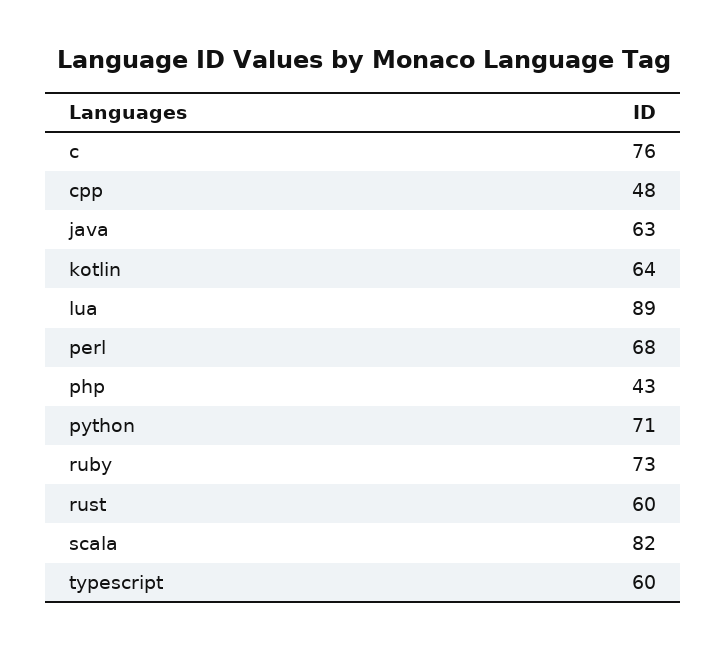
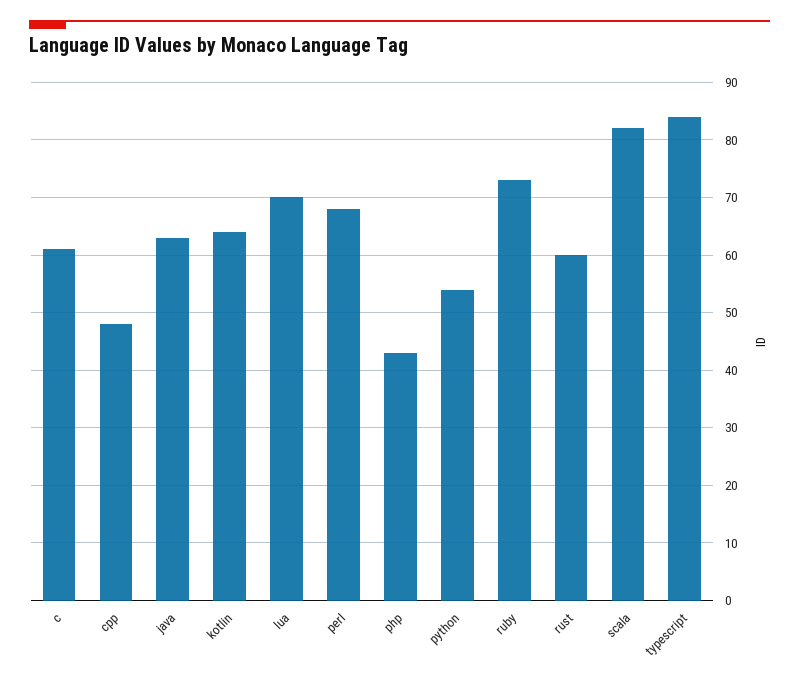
  {
-   "c": 76,
+   "c": 60,
    "cpp": 48,
    "java": 63,
    "kotlin": 64,
-   "lua": 89,
+   "lua": 70,
    "perl": 68,
    "php": 43,
-   "python": 71,
+   "python": 55,
    "ruby": 73,
    "rust": 60,
    "scala": 82,
-   "typescript": 60
+   "typescript": 85
  }

